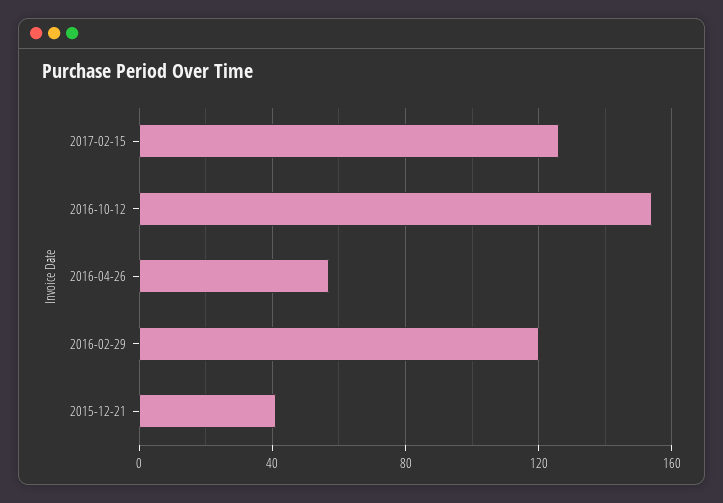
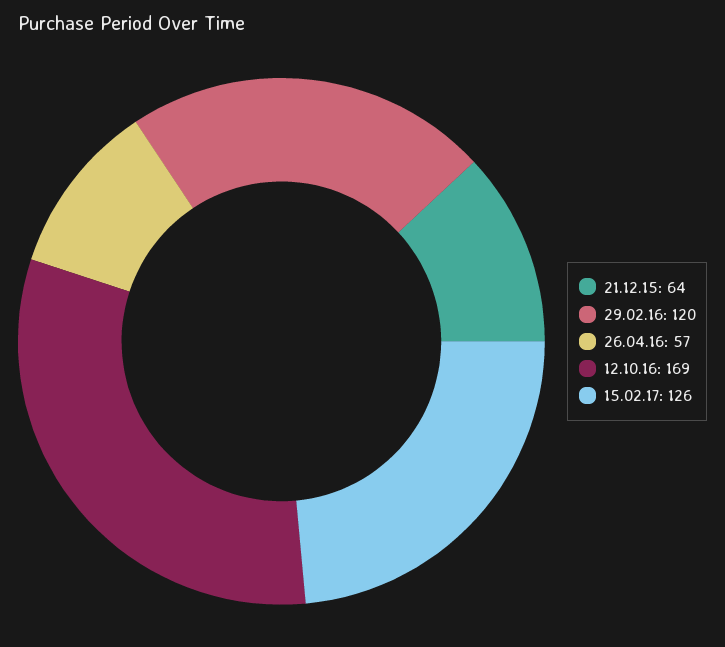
  {
    "2017-02-15": 126,
-   "2016-10-12": 155,
+   "2016-10-12": 169,
    "2016-04-26": 57,
    "2016-02-29": 120,
-   "2015-12-21": 40
+   "2015-12-21": 64
  }

